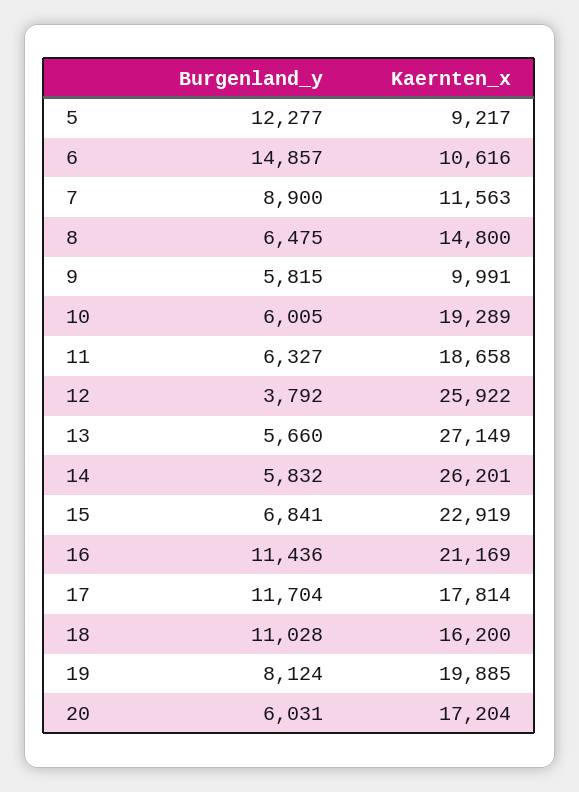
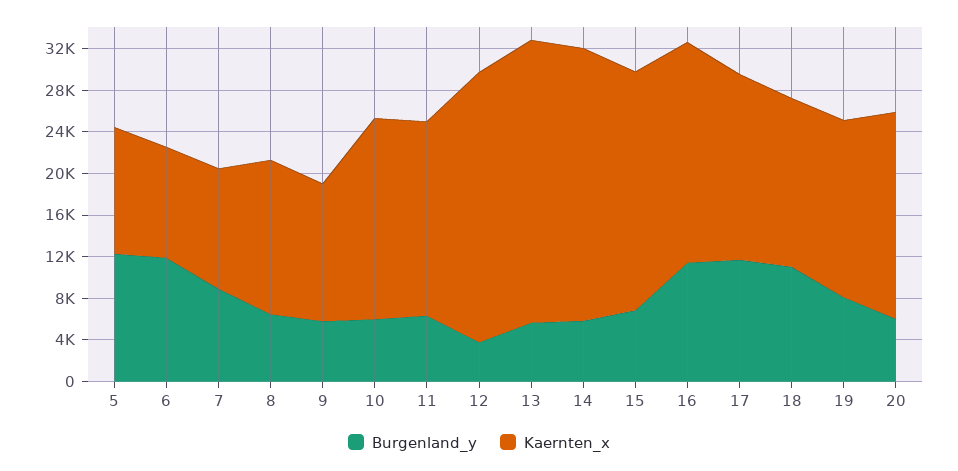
  {
    "Burgenland_y": {
      "5": 12277,
-     "6": 14857,
+     "6": 12000,
      "7": 8900,
      "8": 6475,
      "9": 5815,
      "10": 6005,
      "11": 6327,
      "12": 3792,
      "13": 5660,
      "14": 5832,
      "15": 6841,
      "16": 11436,
      "17": 11704,
      "18": 11028,
      "19": 8124,
      "20": 6031
    },
    "Kaernten_x": {
-     "5": 9217,
+     "5": 12000,
      "6": 10616,
      "7": 11563,
      "8": 14800,
-     "9": 9991,
+     "9": 13000,
      "10": 19289,
      "11": 18658,
      "12": 25922,
      "13": 27149,
      "14": 26201,
      "15": 22919,
      "16": 21169,
      "17": 17814,
      "18": 16200,
-     "19": 19885,
+     "19": 17000,
-     "20": 17204
+     "20": 20000
    }
  }

